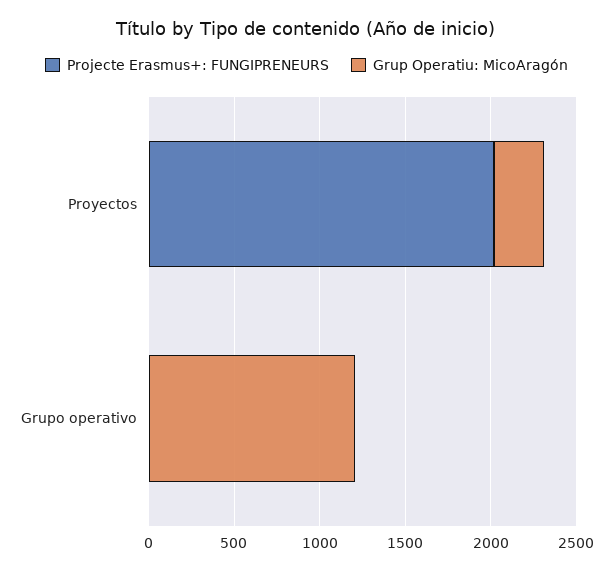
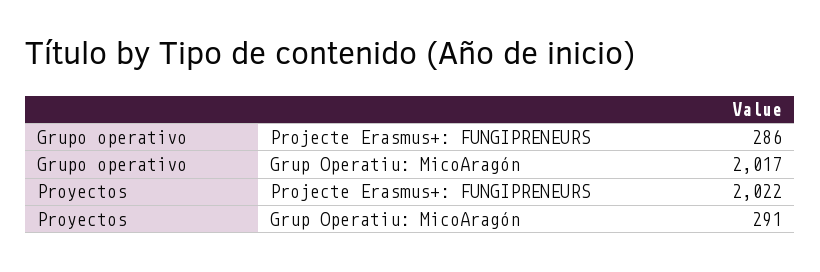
  {
    "Projecte Erasmus+: FUNGIPRENEURS": {
      "Proyectos": 2022,
-     "Grupo operativo": 0
+     "Grupo operativo": 286
    },
    "Grup Operatiu: MicoAragón": {
      "Proyectos": 291,
-     "Grupo operativo": 1200
+     "Grupo operativo": 2017
    }
  }

